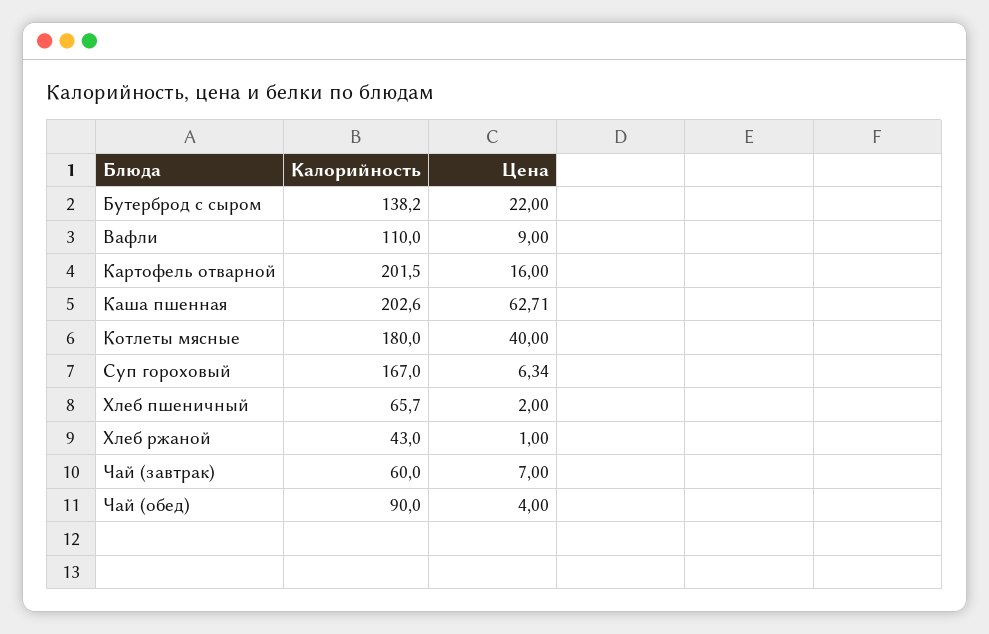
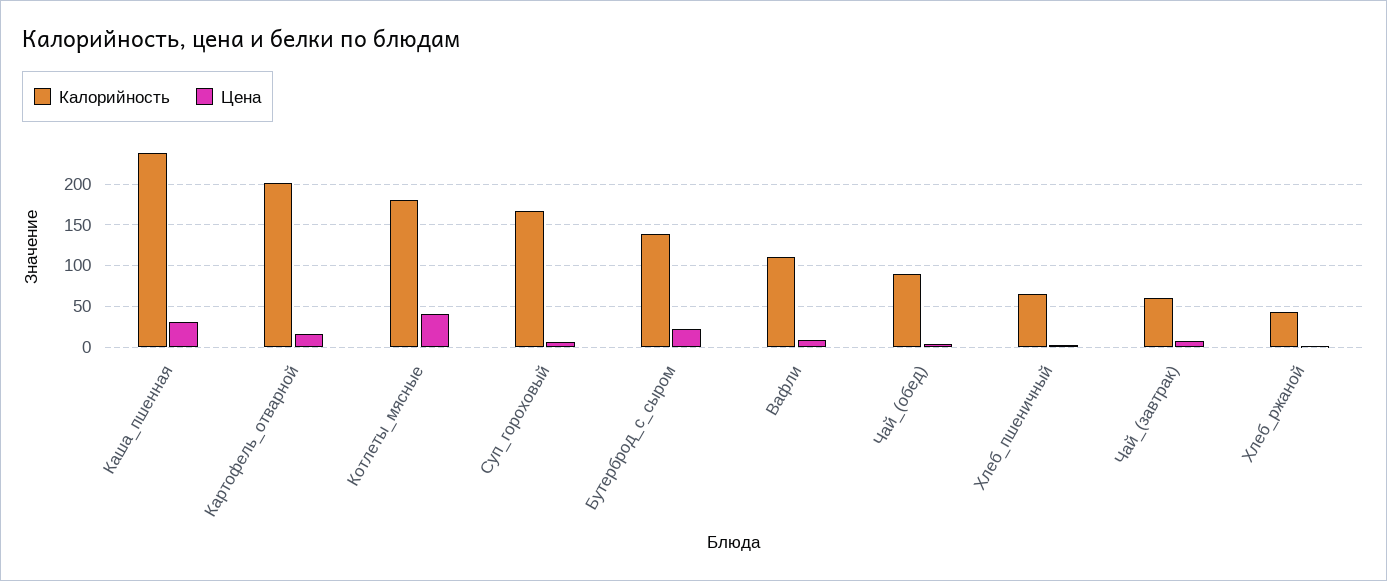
  {
    "Калорийность": {
      "Бутерброд с сыром": 138.2,
      "Вафли": 110,
      "Картофель отварной": 201.5,
-     "Каша пшенная": 202.6,
+     "Каша пшенная": 240,
      "Котлеты мясные": 180,
      "Суп гороховый": 167,
      "Хлеб пшеничный": 65.7,
      "Хлеб ржаной": 43,
      "Чай (завтрак)": 60,
      "Чай (обед)": 90
    },
    "Цена": {
      "Бутерброд с сыром": 22,
      "Вафли": 9,
      "Картофель отварной": 16,
-     "Каша пшенная": 62.71,
+     "Каша пшенная": 30,
      "Котлеты мясные": 40,
      "Суп гороховый": 6.34,
      "Хлеб пшеничный": 2,
      "Хлеб ржаной": 1,
      "Чай (завтрак)": 7,
      "Чай (обед)": 4
    }
  }

